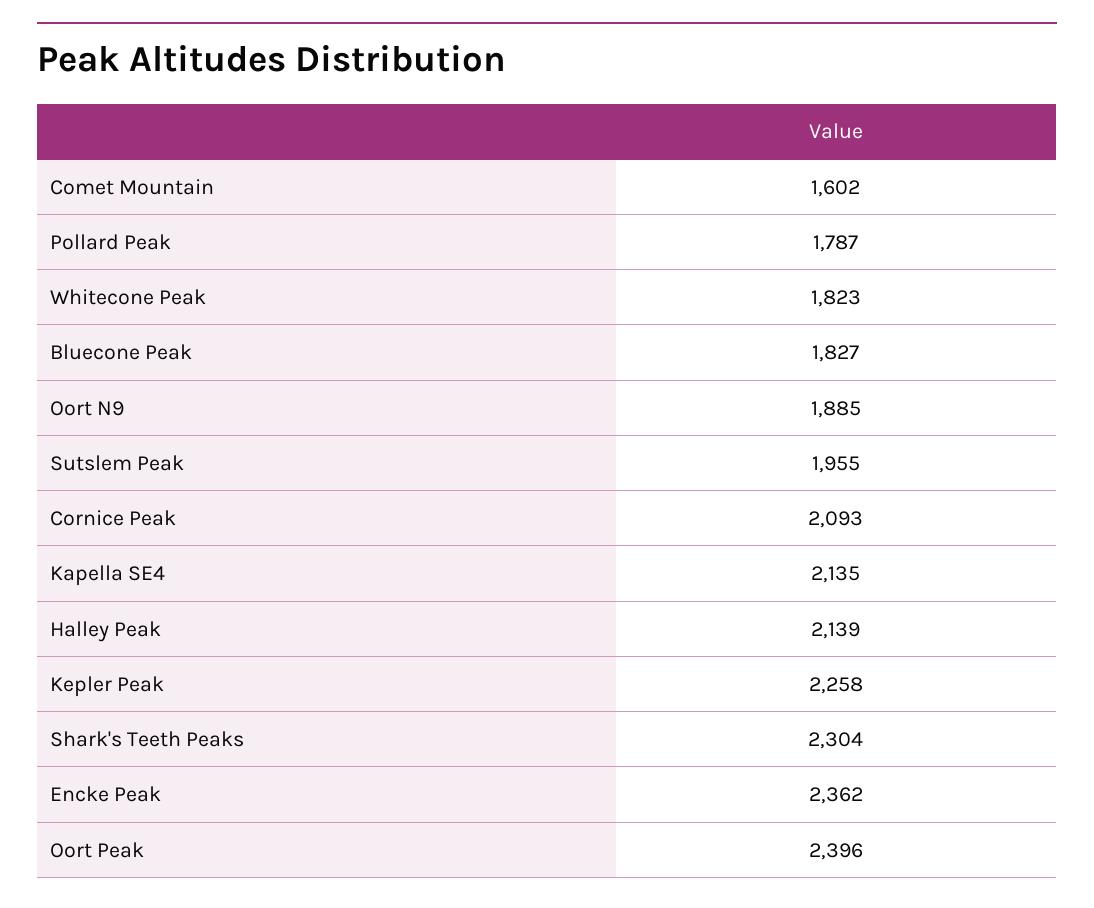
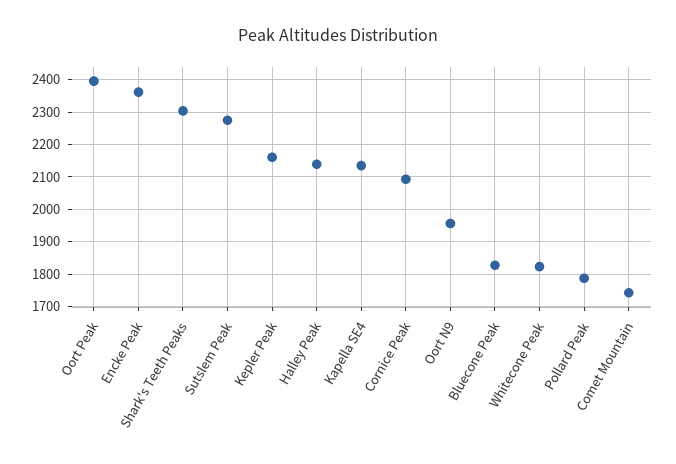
  {
-   "Comet Mountain": 1602,
+   "Comet Mountain": 1740,
    "Pollard Peak": 1787,
    "Whitecone Peak": 1823,
    "Bluecone Peak": 1827,
-   "Oort N9": 1885,
+   "Oort N9": 1960,
-   "Sutslem Peak": 1955,
+   "Sutslem Peak": 2280,
    "Cornice Peak": 2093,
    "Kapella SE4": 2135,
    "Halley Peak": 2139,
-   "Kepler Peak": 2258,
+   "Kepler Peak": 2160,
    "Shark's Teeth Peaks": 2304,
    "Encke Peak": 2362,
    "Oort Peak": 2396
  }

